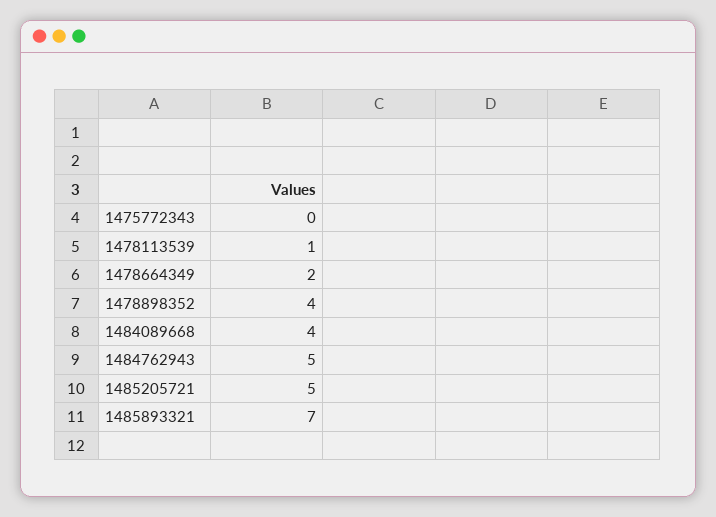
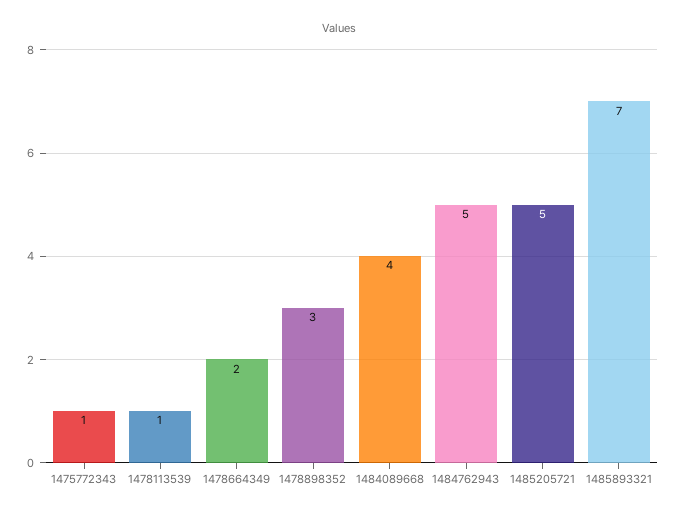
  {
-   "1475772343": 0,
+   "1475772343": 1,
    "1478113539": 1,
    "1478664349": 2,
-   "1478898352": 4,
+   "1478898352": 3,
    "1484089668": 4,
    "1484762943": 5,
    "1485205721": 5,
    "1485893321": 7
  }

